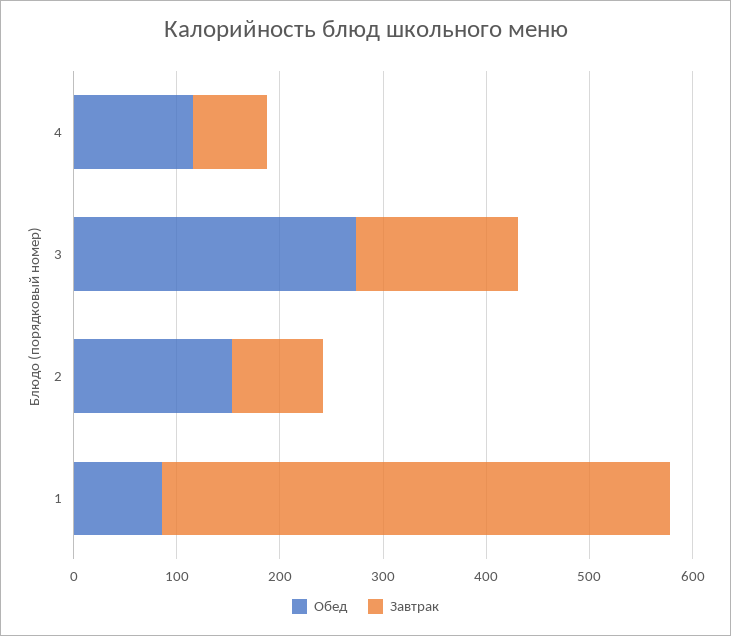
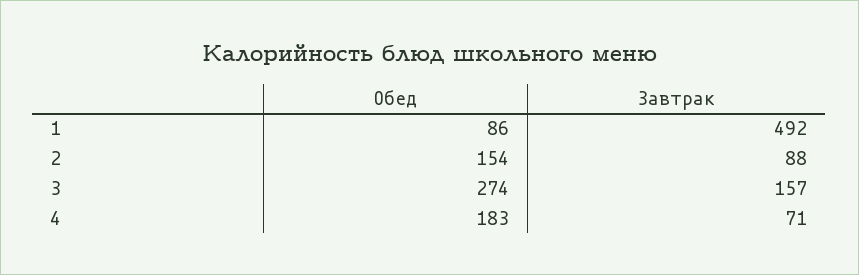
  {
    "Обед": {
-     "4": 120,
+     "4": 183,
      "3": 274,
      "2": 154,
      "1": 86
    },
    "Завтрак": {
      "4": 71,
      "3": 157,
      "2": 88,
      "1": 492
    }
  }

